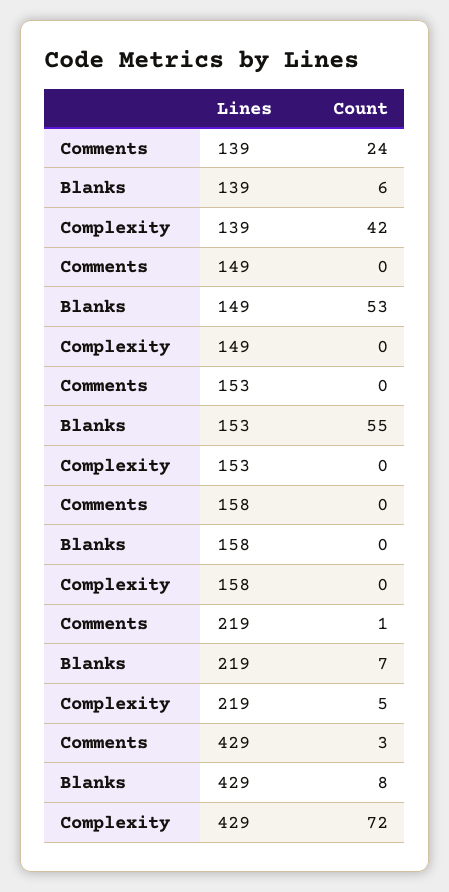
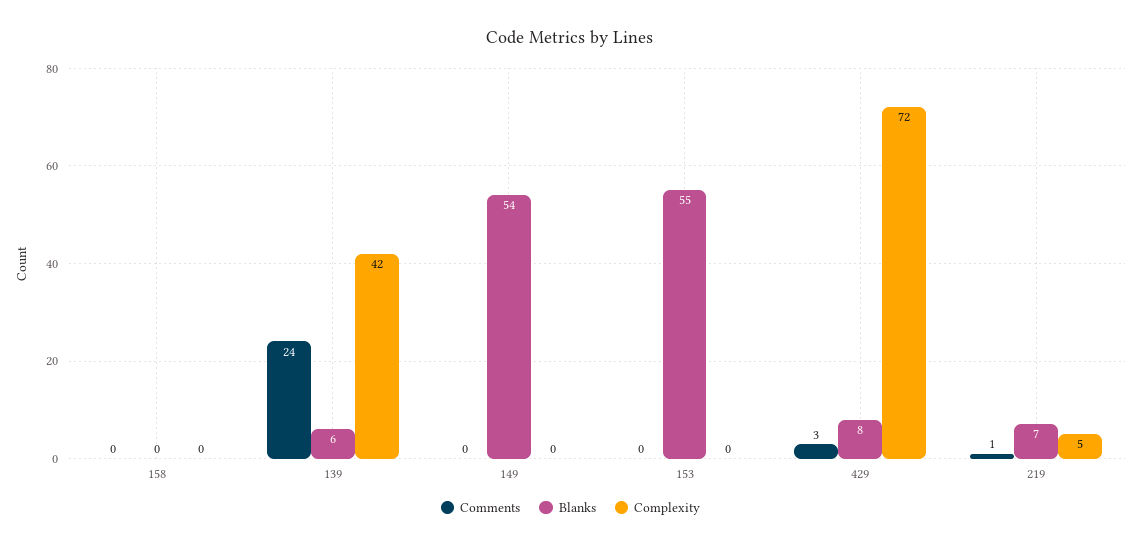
  {
    "Comments": {
      "139": 24,
      "149": 0,
      "153": 0,
      "158": 0,
      "219": 1,
      "429": 3
    },
    "Blanks": {
      "139": 6,
-     "149": 53,
+     "149": 54,
      "153": 55,
      "158": 0,
      "219": 7,
      "429": 8
    },
    "Complexity": {
      "139": 42,
      "149": 0,
      "153": 0,
      "158": 0,
      "219": 5,
      "429": 72
    }
  }

